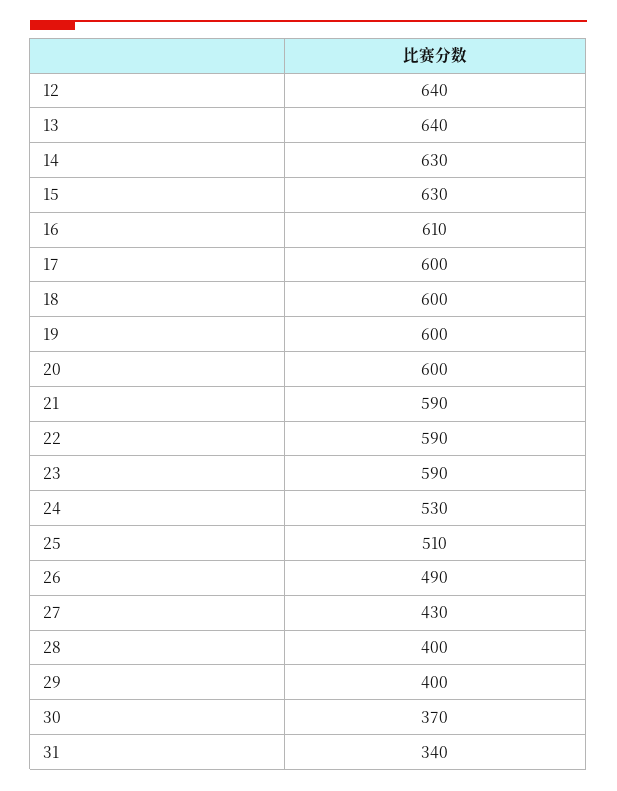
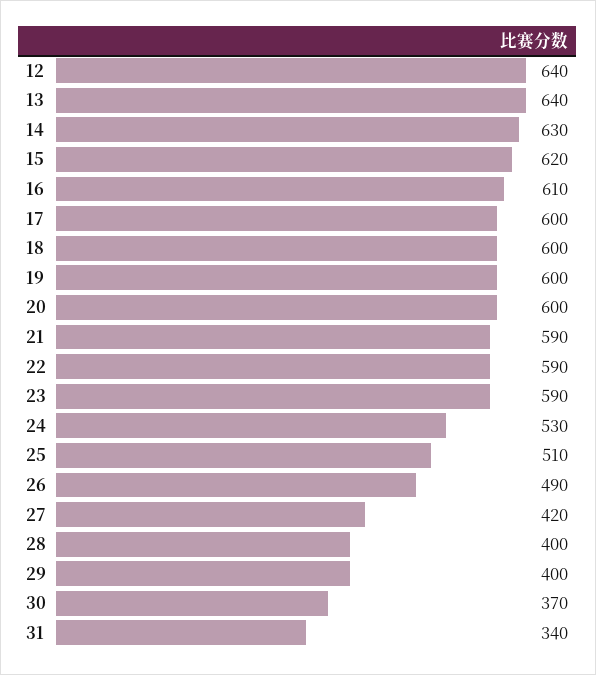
  {
    "12": 640,
    "13": 640,
    "14": 630,
-   "15": 630,
+   "15": 620,
    "16": 610,
    "17": 600,
    "18": 600,
    "19": 600,
    "20": 600,
    "21": 590,
    "22": 590,
    "23": 590,
    "24": 530,
    "25": 510,
    "26": 490,
-   "27": 430,
+   "27": 420,
    "28": 400,
    "29": 400,
    "30": 370,
    "31": 340
  }

